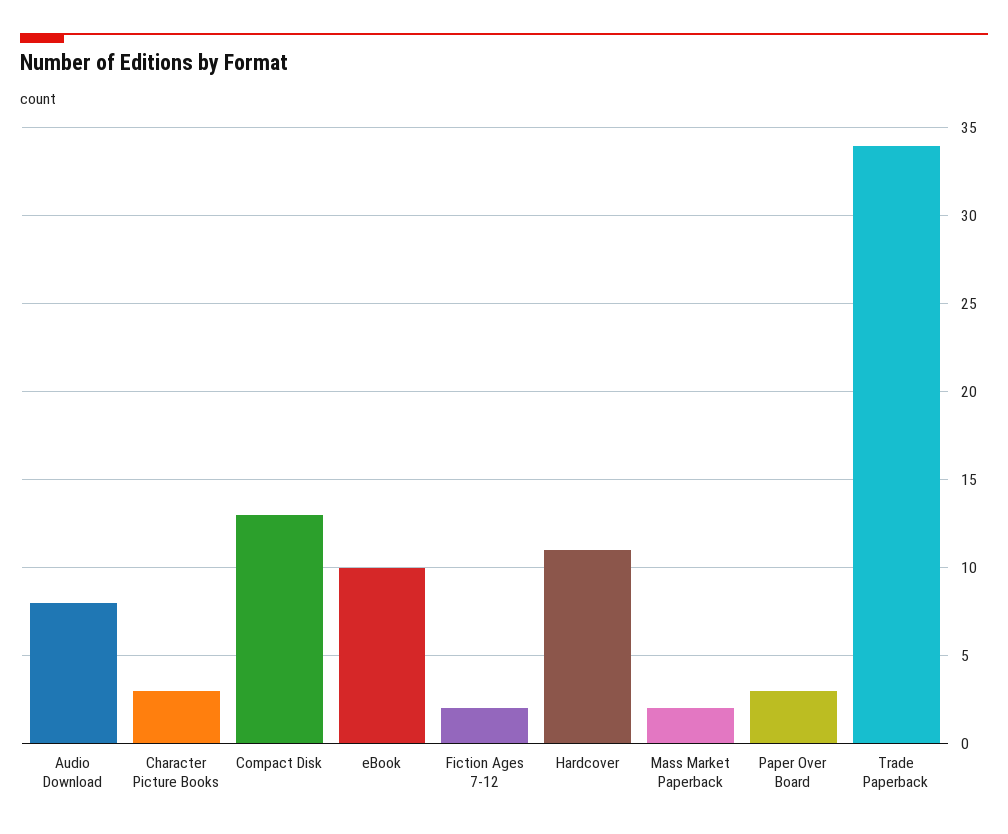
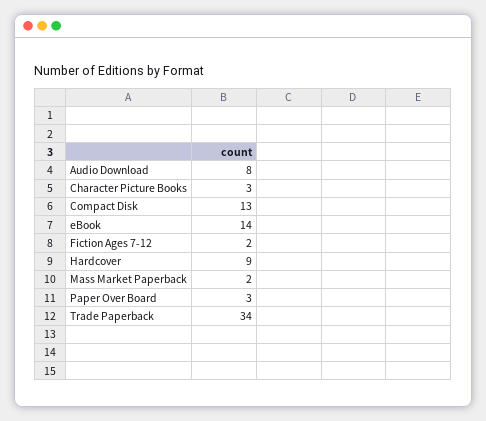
  {
    "Audio Download": 8,
    "Character Picture Books": 3,
    "Compact Disk": 13,
-   "eBook": 10,
+   "eBook": 14,
    "Fiction Ages 7-12": 2,
-   "Hardcover": 11,
+   "Hardcover": 9,
    "Mass Market Paperback": 2,
    "Paper Over Board": 3,
    "Trade Paperback": 34
  }

